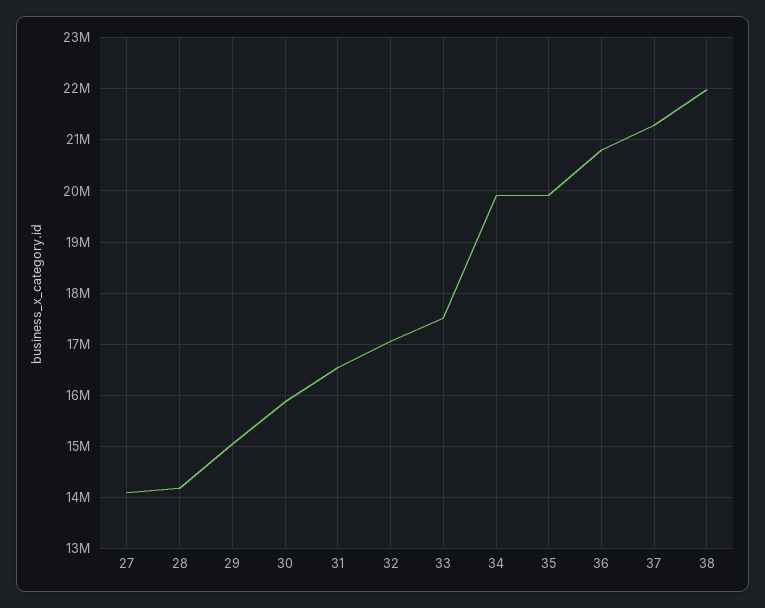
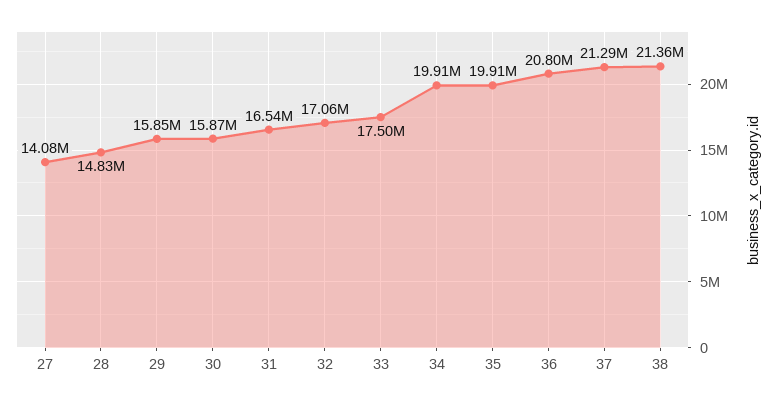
  {
    "27": 14080000,
-   "28": 14200000,
+   "28": 14830000,
-   "29": 15000000,
+   "29": 15850000,
    "30": 15870000,
    "31": 16540000,
    "32": 17060000,
    "33": 17500000,
    "34": 19910000,
    "35": 19910000,
    "36": 20800000,
    "37": 21290000,
-   "38": 22000000
+   "38": 21360000
  }

